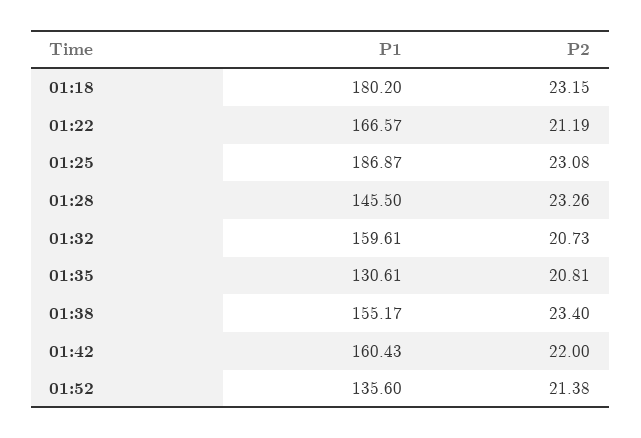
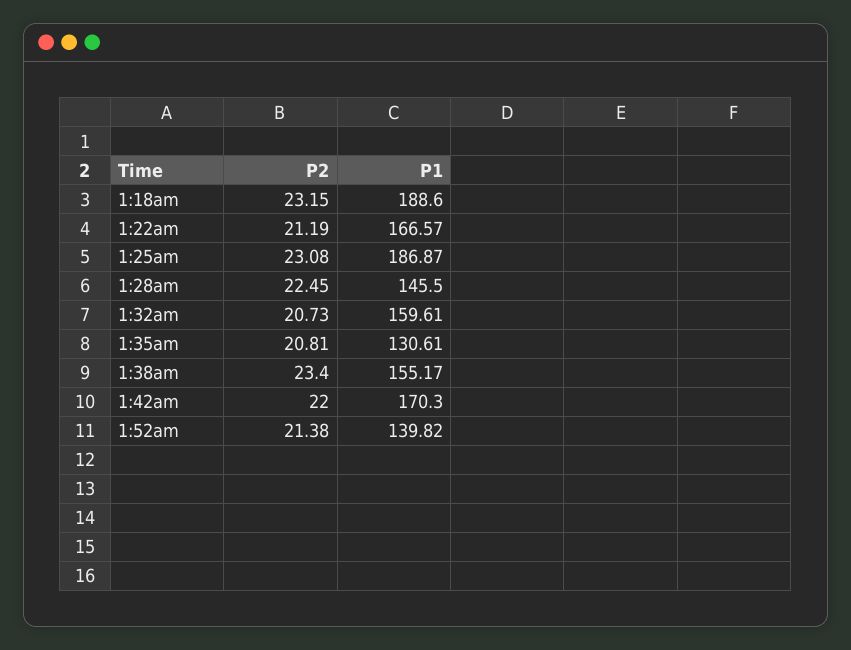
  {
    "P1": {
-     "01:18": 180.2,
+     "01:18": 188.6,
      "01:22": 166.57,
      "01:25": 186.87,
      "01:28": 145.5,
      "01:32": 159.61,
      "01:35": 130.61,
      "01:38": 155.17,
-     "01:42": 160.43,
+     "01:42": 170.3,
-     "01:52": 135.6
+     "01:52": 139.82
    },
    "P2": {
      "01:18": 23.15,
      "01:22": 21.19,
      "01:25": 23.08,
-     "01:28": 23.26,
+     "01:28": 22.45,
      "01:32": 20.73,
      "01:35": 20.81,
      "01:38": 23.4,
      "01:42": 22,
      "01:52": 21.38
    }
  }

